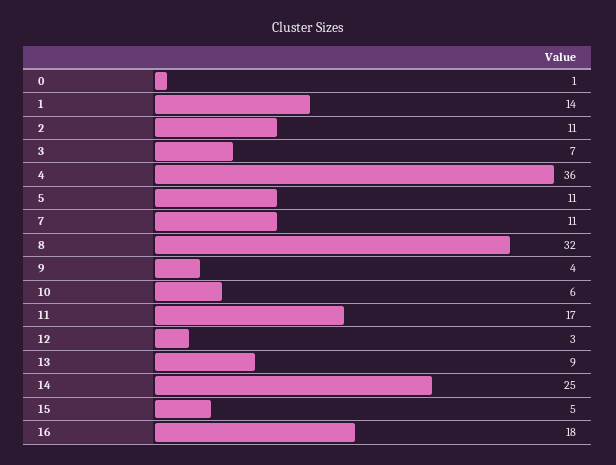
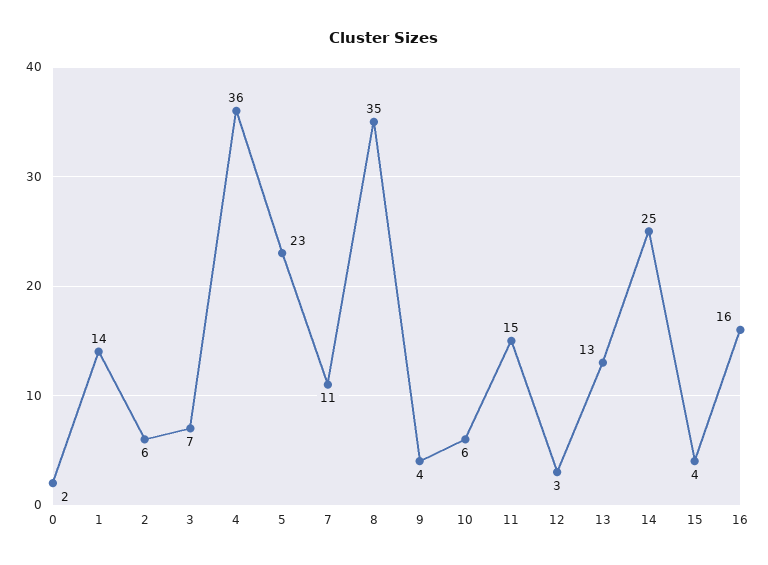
  {
-   "0": 1,
+   "0": 2,
    "1": 14,
-   "2": 11,
+   "2": 6,
    "3": 7,
    "4": 36,
-   "5": 11,
+   "5": 23,
    "7": 11,
-   "8": 32,
+   "8": 35,
    "9": 4,
    "10": 6,
-   "11": 17,
+   "11": 15,
    "12": 3,
-   "13": 9,
+   "13": 13,
    "14": 25,
-   "15": 5,
+   "15": 4,
-   "16": 18
+   "16": 16
  }

